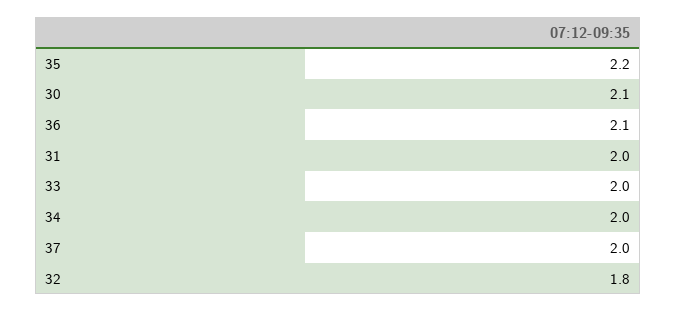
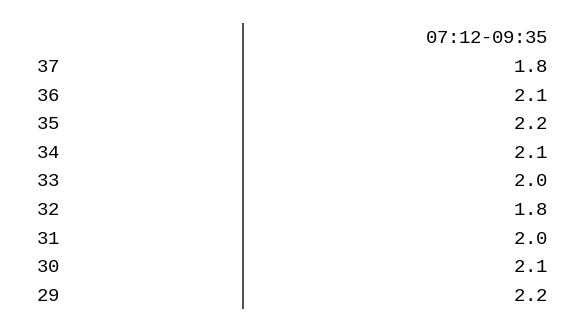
  {
    "35": 2.2,
    "30": 2.1,
    "36": 2.1,
    "31": 2,
    "33": 2,
-   "34": 2,
+   "34": 2.1,
-   "37": 2,
+   "37": 1.8,
-   "32": 1.8
+   "32": 1.8,
+   "29": 2.2
  }

